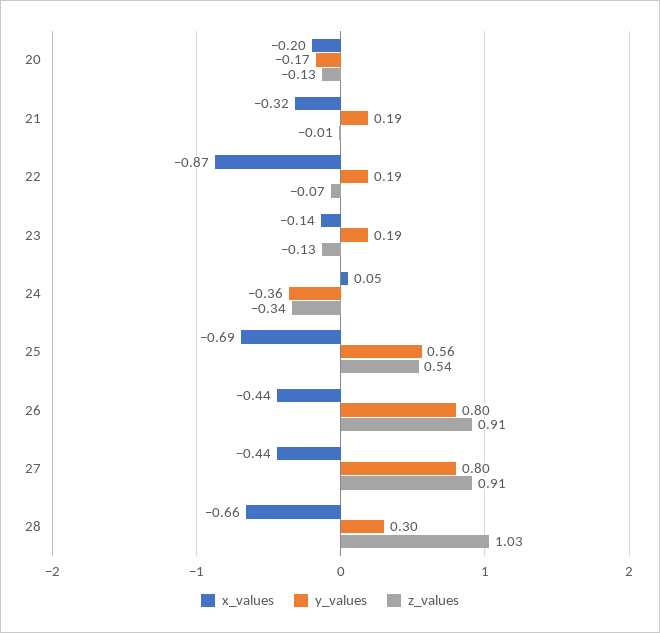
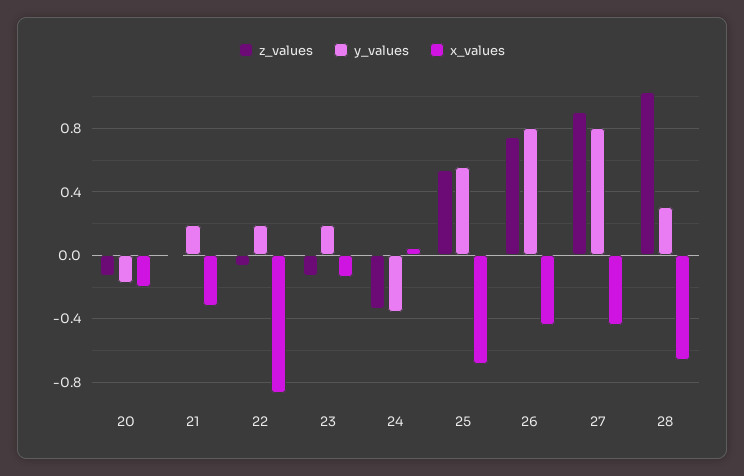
  {
    "x_values": {
      "20": -0.2,
      "21": -0.32,
      "22": -0.87,
      "23": -0.14,
      "24": 0.05,
      "25": -0.69,
      "26": -0.44,
      "27": -0.44,
      "28": -0.66
    },
    "y_values": {
      "20": -0.17,
      "21": 0.19,
      "22": 0.19,
      "23": 0.19,
      "24": -0.36,
      "25": 0.56,
      "26": 0.8,
      "27": 0.8,
      "28": 0.3
    },
    "z_values": {
      "20": -0.13,
      "21": -0.01,
      "22": -0.07,
      "23": -0.13,
      "24": -0.34,
      "25": 0.54,
-     "26": 0.91,
+     "26": 0.75,
      "27": 0.91,
      "28": 1.03
    }
  }

